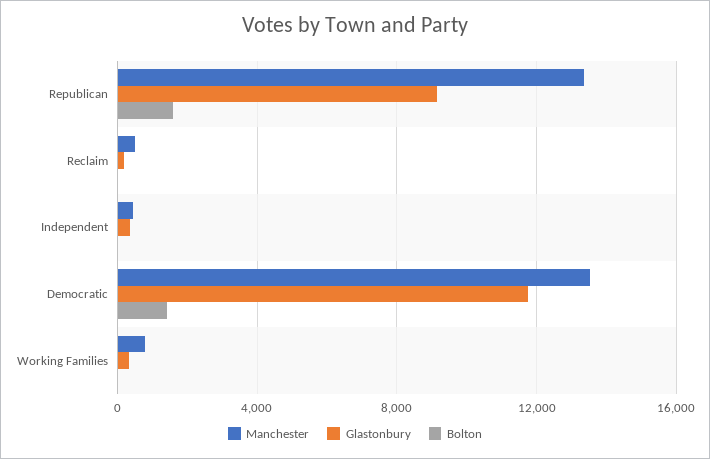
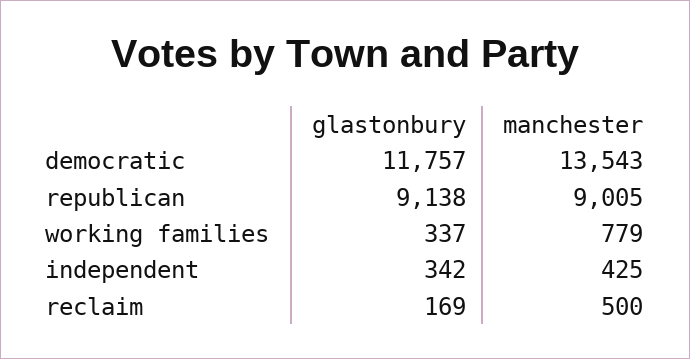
  {
    "Manchester": {
-     "Republican": 13500,
+     "Republican": 9005,
      "Reclaim": 500,
      "Independent": 425,
      "Democratic": 13543,
      "Working Families": 779
    },
    "Glastonbury": {
      "Republican": 9138,
      "Reclaim": 169,
      "Independent": 342,
      "Democratic": 11757,
      "Working Families": 337
-   },
+   }
-   "Bolton": {
-     "Republican": 1500,
-     "Reclaim": 0,
-     "Independent": 0,
-     "Democratic": 1500,
-     "Working Families": 0
-   }
  }

